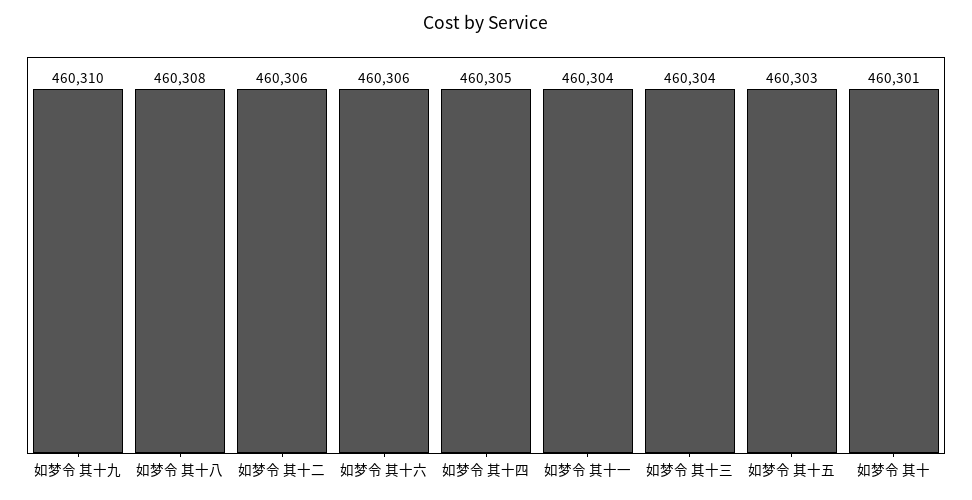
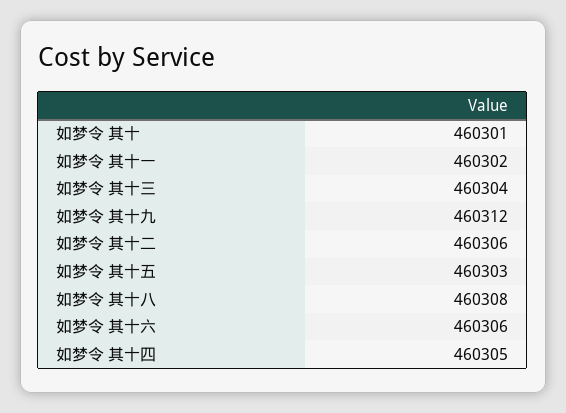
  {
-   "如梦令 其十九": 460310,
+   "如梦令 其十九": 460312,
    "如梦令 其十八": 460308,
    "如梦令 其十二": 460306,
    "如梦令 其十六": 460306,
    "如梦令 其十四": 460305,
-   "如梦令 其十一": 460304,
+   "如梦令 其十一": 460302,
    "如梦令 其十三": 460304,
    "如梦令 其十五": 460303,
    "如梦令 其十": 460301
  }

